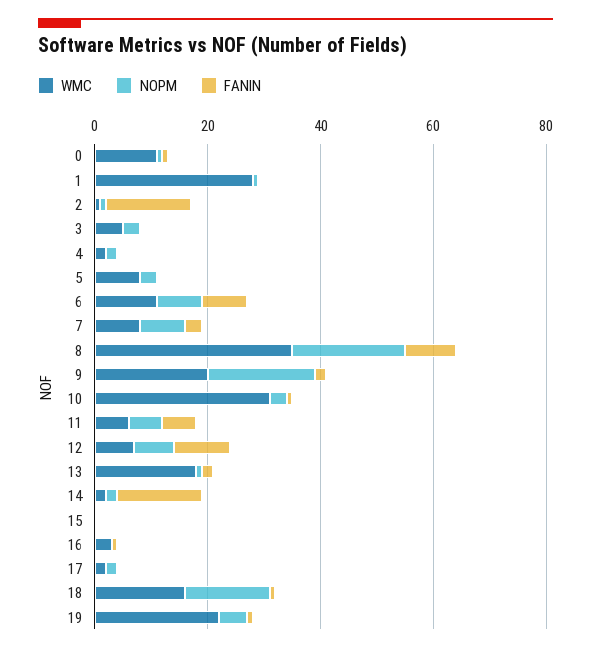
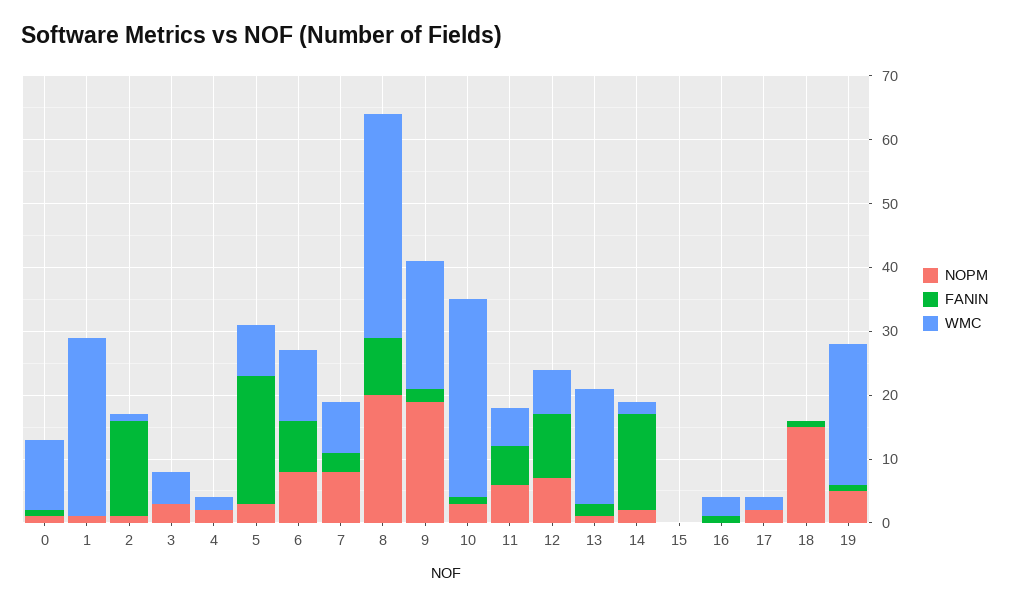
  {
    "WMC": {
      "0": 10,
      "1": 30,
      "2": 0,
      "3": 5,
      "4": 0,
      "5": 10,
      "6": 10,
      "7": 10,
      "8": 35,
      "9": 20,
      "10": 30,
      "11": 5,
      "12": 5,
      "13": 20,
      "14": 0,
      "15": 0,
      "16": 5,
      "17": 0,
-     "18": 15,
+     "18": 0,
      "19": 20
    },
    "NOPM": {
      "0": 0,
      "1": 0,
      "2": 0,
      "3": 5,
      "4": 0,
      "5": 5,
      "6": 10,
      "7": 10,
      "8": 20,
      "9": 20,
      "10": 5,
      "11": 5,
      "12": 5,
      "13": 0,
      "14": 0,
      "15": 0,
      "16": 0,
      "17": 0,
      "18": 15,
      "19": 5
    },
    "FANIN": {
      "0": 0,
      "1": 0,
      "2": 15,
      "3": 0,
      "4": 0,
-     "5": 0,
+     "5": 20,
      "6": 10,
      "7": 5,
      "8": 10,
      "9": 0,
      "10": 0,
      "11": 5,
      "12": 10,
      "13": 0,
      "14": 15,
      "15": 0,
      "16": 0,
      "17": 0,
      "18": 0,
      "19": 0
    }
  }

